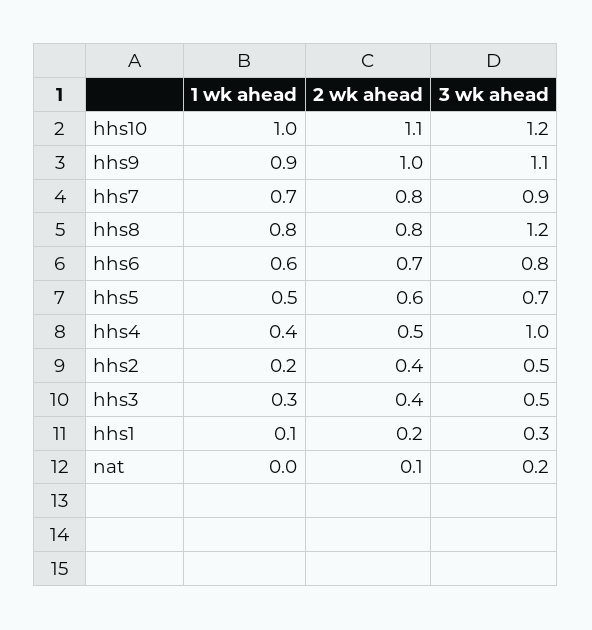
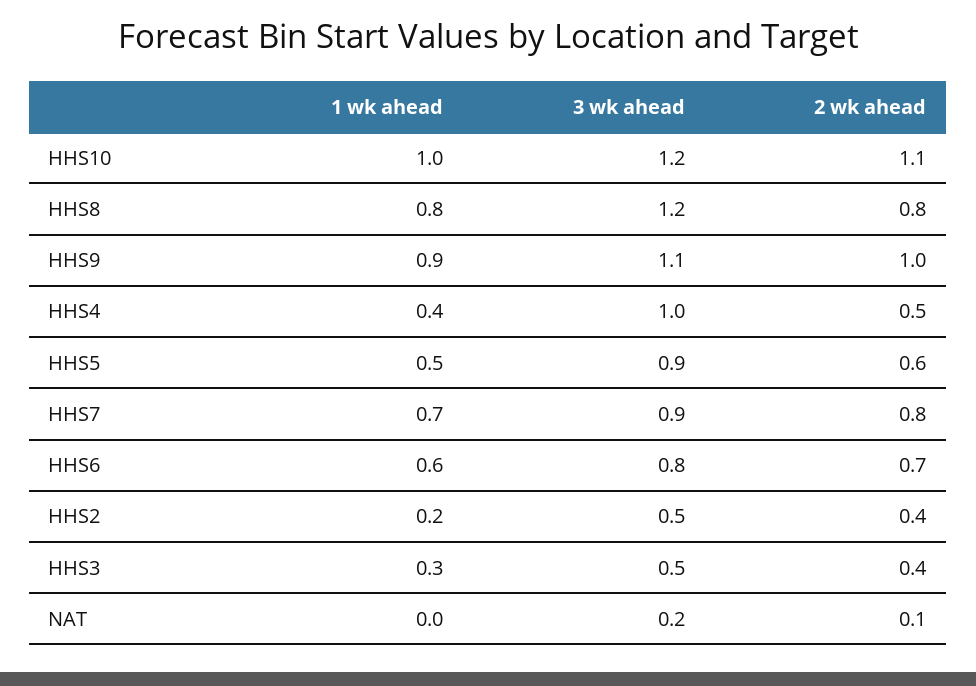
  {
    "1 wk ahead": {
      "hhs10": 1,
      "hhs9": 0.9,
      "hhs7": 0.7,
      "hhs8": 0.8,
      "hhs6": 0.6,
      "hhs5": 0.5,
      "hhs4": 0.4,
      "hhs2": 0.2,
      "hhs3": 0.3,
-     "hhs1": 0.1,
      "nat": 0
    },
    "2 wk ahead": {
      "hhs10": 1.1,
      "hhs9": 1,
      "hhs7": 0.8,
      "hhs8": 0.8,
      "hhs6": 0.7,
      "hhs5": 0.6,
      "hhs4": 0.5,
      "hhs2": 0.4,
      "hhs3": 0.4,
-     "hhs1": 0.2,
      "nat": 0.1
    },
    "3 wk ahead": {
      "hhs10": 1.2,
      "hhs9": 1.1,
      "hhs7": 0.9,
      "hhs8": 1.2,
      "hhs6": 0.8,
-     "hhs5": 0.7,
+     "hhs5": 0.9,
      "hhs4": 1,
      "hhs2": 0.5,
      "hhs3": 0.5,
-     "hhs1": 0.3,
      "nat": 0.2
    }
  }

